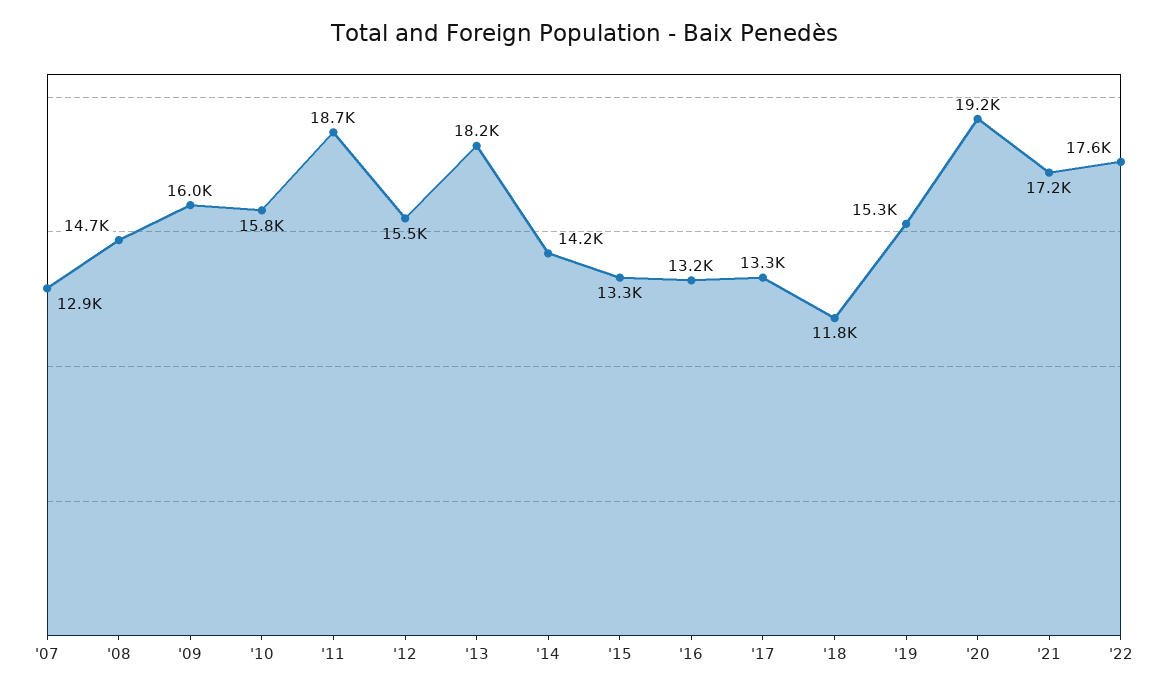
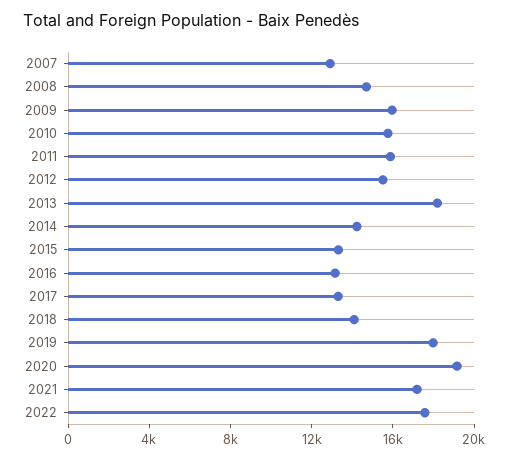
  {
    "'07": 12900,
    "'08": 14700,
    "'09": 16000,
    "'10": 15800,
-   "'11": 18700,
+   "'11": 16000,
    "'12": 15500,
    "'13": 18200,
    "'14": 14200,
    "'15": 13300,
    "'16": 13200,
    "'17": 13300,
-   "'18": 11800,
+   "'18": 14000,
-   "'19": 15300,
+   "'19": 18000,
    "'20": 19200,
    "'21": 17200,
    "'22": 17600
  }

